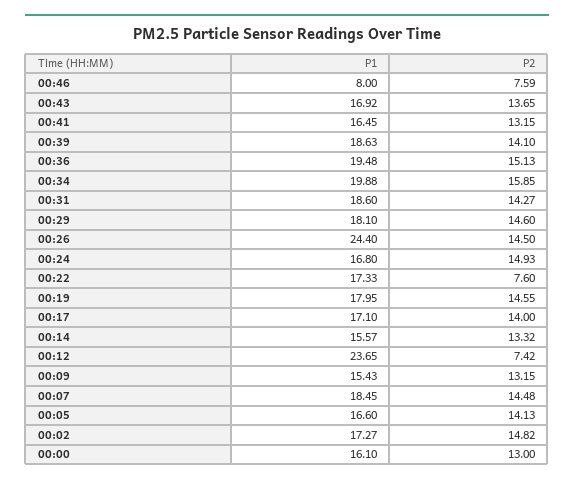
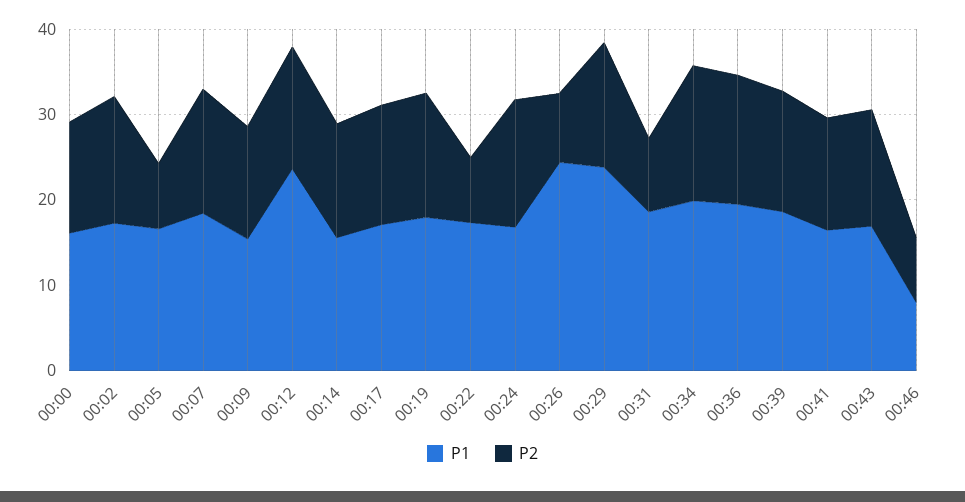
  {
    "P1": {
      "00:46": 8,
      "00:43": 16.92,
      "00:41": 16.45,
      "00:39": 18.63,
      "00:36": 19.48,
      "00:34": 19.88,
      "00:31": 18.6,
-     "00:29": 18.1,
+     "00:29": 24,
      "00:26": 24.4,
      "00:24": 16.8,
      "00:22": 17.33,
      "00:19": 17.95,
      "00:17": 17.1,
      "00:14": 15.57,
      "00:12": 23.65,
      "00:09": 15.43,
      "00:07": 18.45,
      "00:05": 16.6,
      "00:02": 17.27,
      "00:00": 16.1
    },
    "P2": {
      "00:46": 7.59,
      "00:43": 13.65,
      "00:41": 13.15,
      "00:39": 14.1,
      "00:36": 15.13,
      "00:34": 15.85,
-     "00:31": 14.27,
+     "00:31": 8,
      "00:29": 14.6,
-     "00:26": 14.5,
+     "00:26": 8,
      "00:24": 14.93,
      "00:22": 7.6,
      "00:19": 14.55,
      "00:17": 14,
      "00:14": 13.32,
-     "00:12": 7.42,
+     "00:12": 14,
      "00:09": 13.15,
      "00:07": 14.48,
-     "00:05": 14.13,
+     "00:05": 8,
      "00:02": 14.82,
      "00:00": 13
    }
  }

